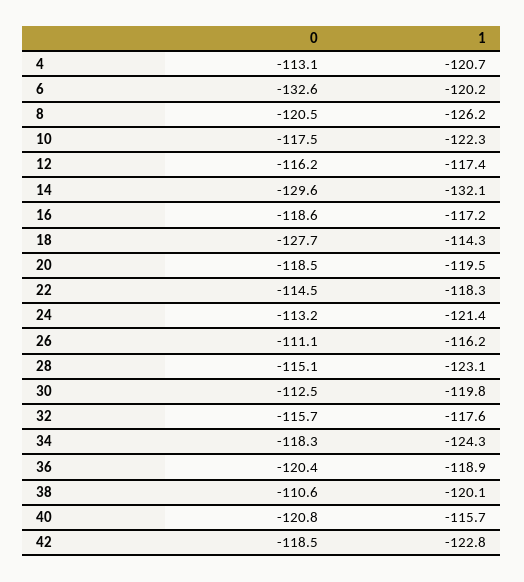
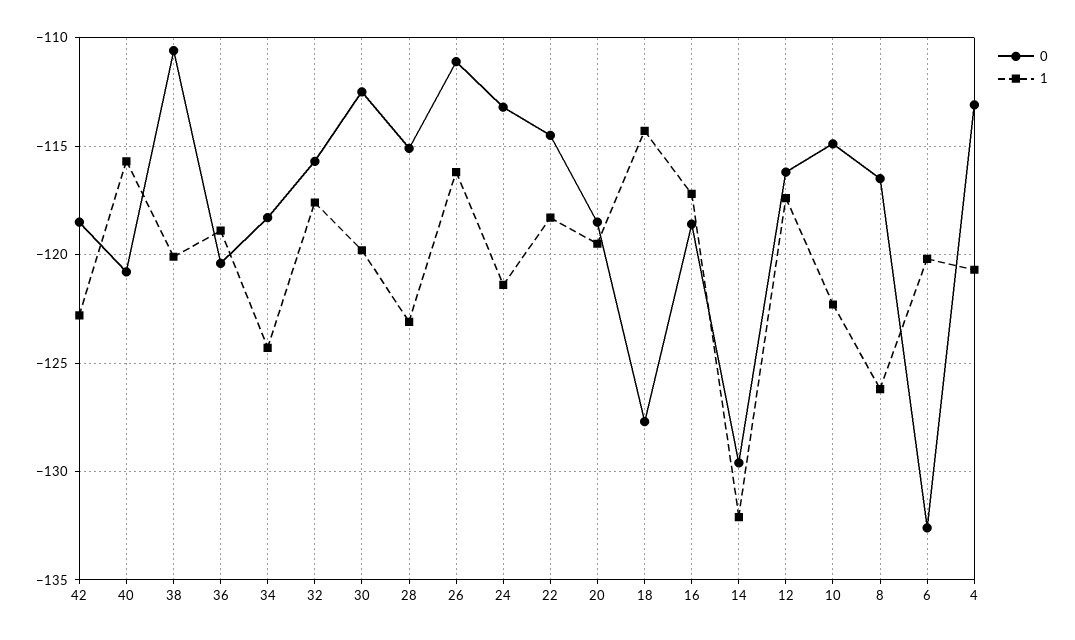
  {
    "0": {
      "4": -113.1,
      "6": -132.6,
-     "8": -120.5,
+     "8": -116.5,
-     "10": -117.5,
+     "10": -115,
      "12": -116.2,
      "14": -129.6,
      "16": -118.6,
      "18": -127.7,
      "20": -118.5,
      "22": -114.5,
      "24": -113.2,
      "26": -111.1,
      "28": -115.1,
      "30": -112.5,
      "32": -115.7,
      "34": -118.3,
      "36": -120.4,
      "38": -110.6,
      "40": -120.8,
      "42": -118.5
    },
    "1": {
      "4": -120.7,
      "6": -120.2,
      "8": -126.2,
      "10": -122.3,
      "12": -117.4,
      "14": -132.1,
      "16": -117.2,
      "18": -114.3,
      "20": -119.5,
      "22": -118.3,
      "24": -121.4,
      "26": -116.2,
      "28": -123.1,
      "30": -119.8,
      "32": -117.6,
      "34": -124.3,
      "36": -118.9,
      "38": -120.1,
      "40": -115.7,
      "42": -122.8
    }
  }

